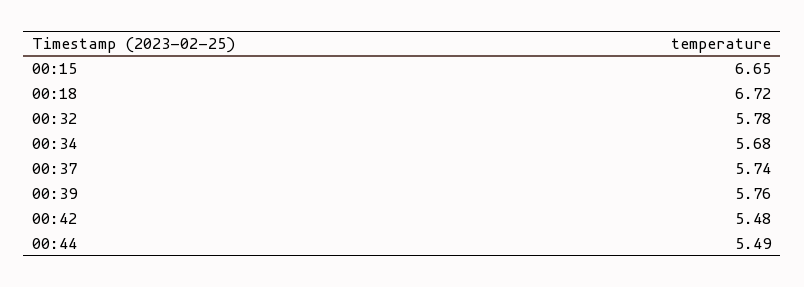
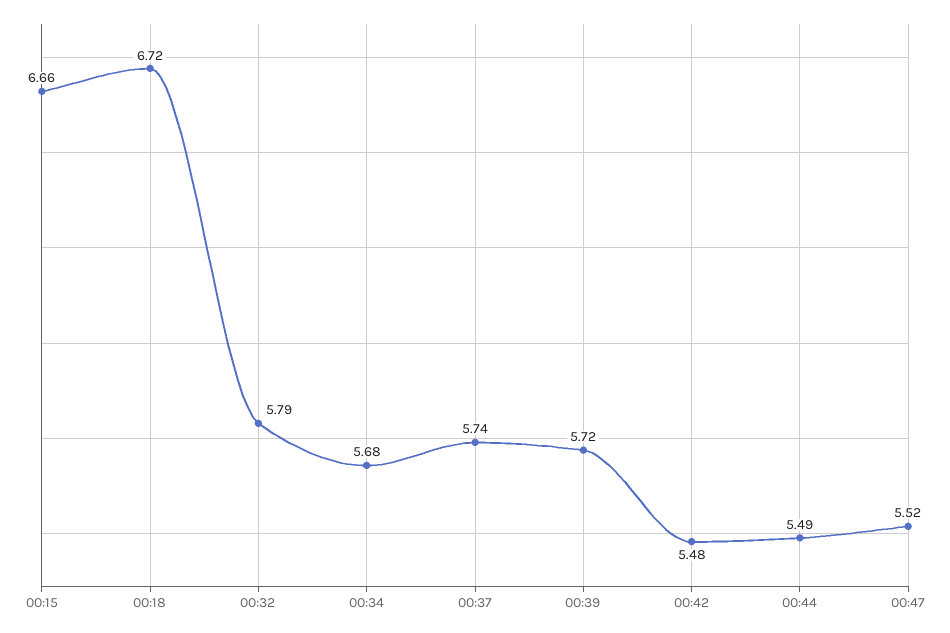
  {
-   "00:15": 6.65,
+   "00:15": 6.66,
    "00:18": 6.72,
-   "00:32": 5.78,
+   "00:32": 5.79,
    "00:34": 5.68,
    "00:37": 5.74,
-   "00:39": 5.76,
+   "00:39": 5.72,
    "00:42": 5.48,
-   "00:44": 5.49
+   "00:44": 5.49,
+   "00:47": 5.52
  }

